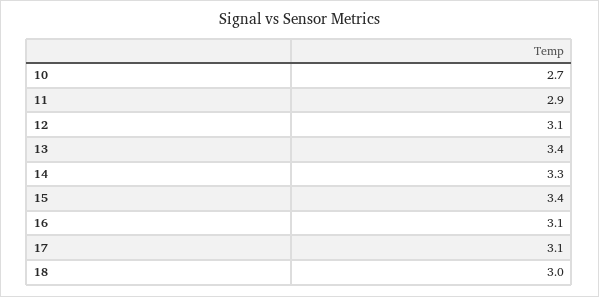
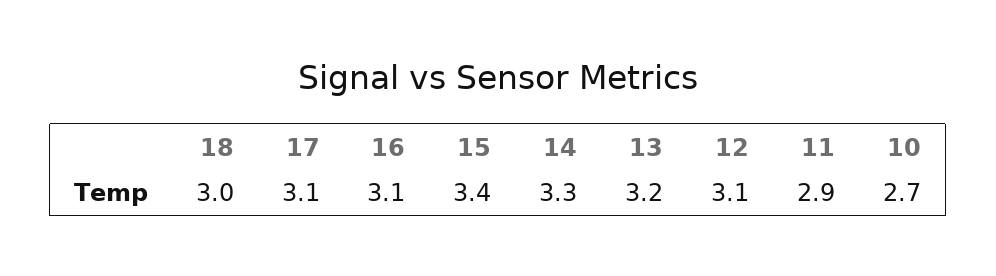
  {
    "10": 2.7,
    "11": 2.9,
    "12": 3.1,
-   "13": 3.4,
+   "13": 3.2,
    "14": 3.3,
    "15": 3.4,
    "16": 3.1,
    "17": 3.1,
    "18": 3
  }

